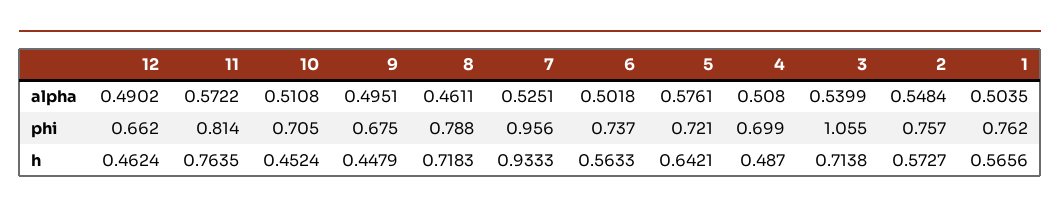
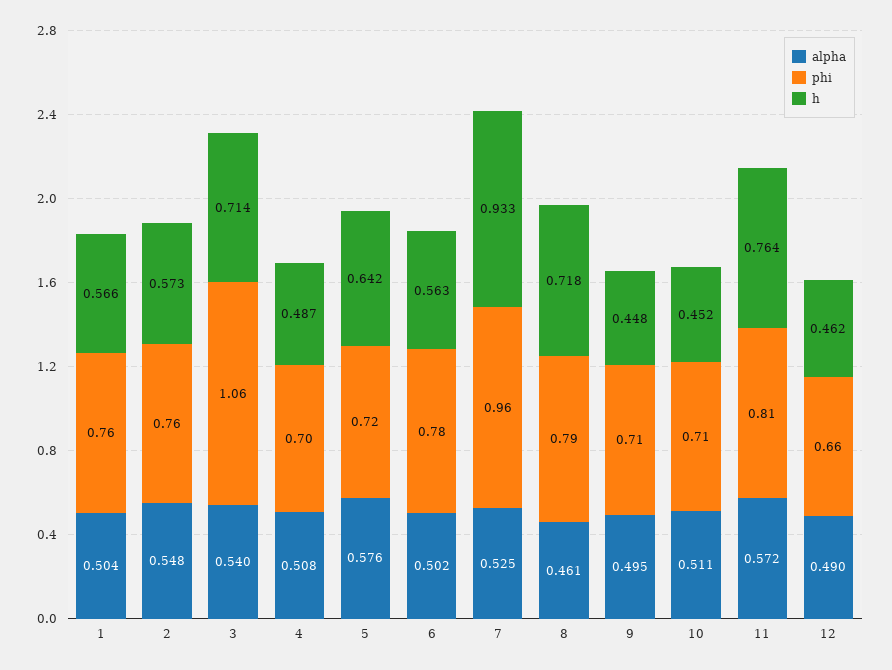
  {
    "alpha": {
      "12": 0.4902,
      "11": 0.5722,
      "10": 0.5108,
      "9": 0.4951,
      "8": 0.4611,
      "7": 0.5251,
      "6": 0.5018,
      "5": 0.5761,
      "4": 0.508,
      "3": 0.5399,
      "2": 0.5484,
      "1": 0.5035
    },
    "phi": {
      "12": 0.662,
      "11": 0.814,
      "10": 0.705,
-     "9": 0.675,
+     "9": 0.71,
      "8": 0.788,
      "7": 0.956,
-     "6": 0.737,
+     "6": 0.78,
      "5": 0.721,
      "4": 0.699,
      "3": 1.055,
      "2": 0.757,
      "1": 0.762
    },
    "h": {
      "12": 0.4624,
      "11": 0.7635,
      "10": 0.4524,
      "9": 0.4479,
      "8": 0.7183,
      "7": 0.9333,
      "6": 0.5633,
      "5": 0.6421,
      "4": 0.487,
      "3": 0.7138,
      "2": 0.5727,
      "1": 0.5656
    }
  }

